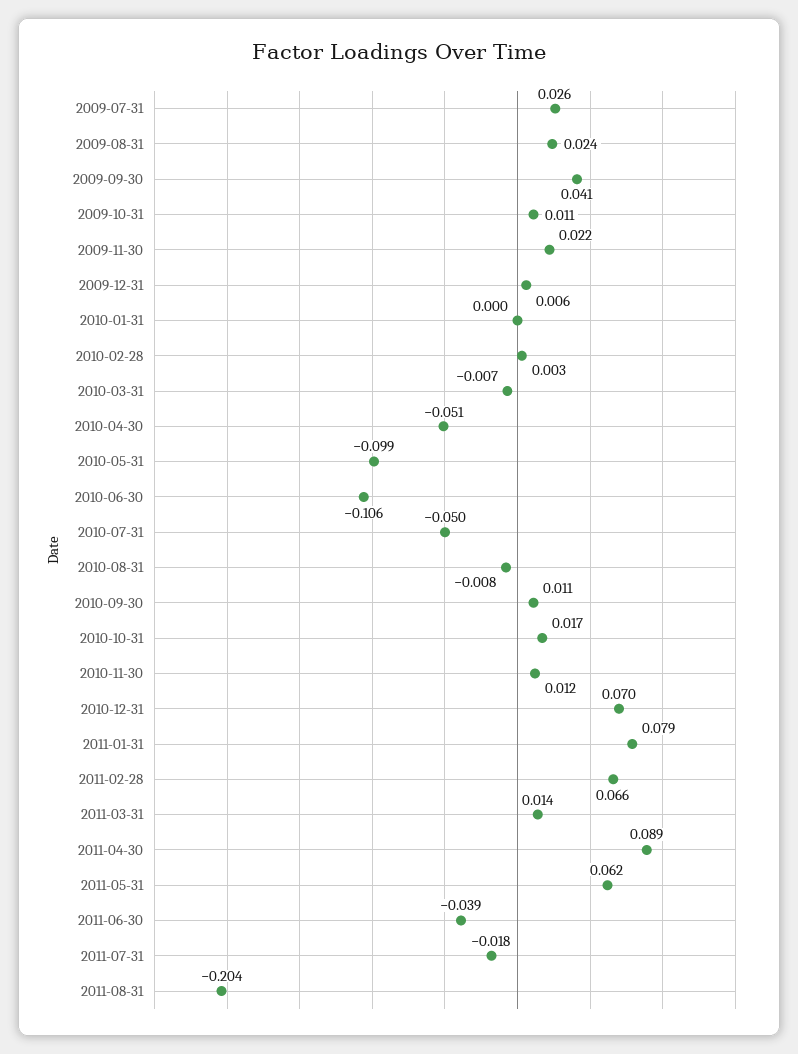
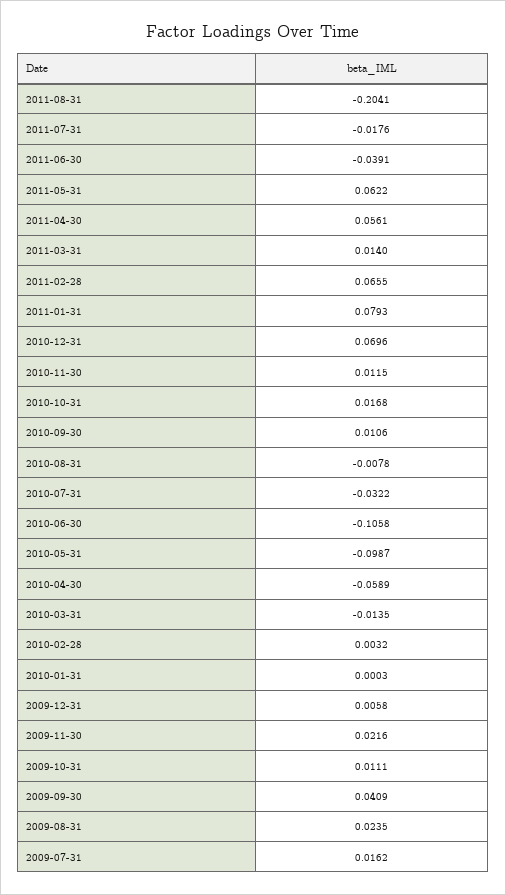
  {
-   "2009-07-31": 0.026,
+   "2009-07-31": 0.0162,
    "2009-08-31": 0.0235,
    "2009-09-30": 0.0409,
    "2009-10-31": 0.0111,
    "2009-11-30": 0.0216,
    "2009-12-31": 0.0058,
    "2010-01-31": 0.0003,
    "2010-02-28": 0.0032,
-   "2010-03-31": -0.007,
+   "2010-03-31": -0.0135,
-   "2010-04-30": -0.051,
+   "2010-04-30": -0.0589,
    "2010-05-31": -0.0987,
    "2010-06-30": -0.1058,
-   "2010-07-31": -0.05,
+   "2010-07-31": -0.0322,
    "2010-08-31": -0.0078,
    "2010-09-30": 0.0106,
    "2010-10-31": 0.0168,
    "2010-11-30": 0.0115,
    "2010-12-31": 0.0696,
    "2011-01-31": 0.0793,
    "2011-02-28": 0.0655,
    "2011-03-31": 0.014,
-   "2011-04-30": 0.089,
+   "2011-04-30": 0.0561,
    "2011-05-31": 0.0622,
    "2011-06-30": -0.0391,
    "2011-07-31": -0.0176,
    "2011-08-31": -0.2041
  }

